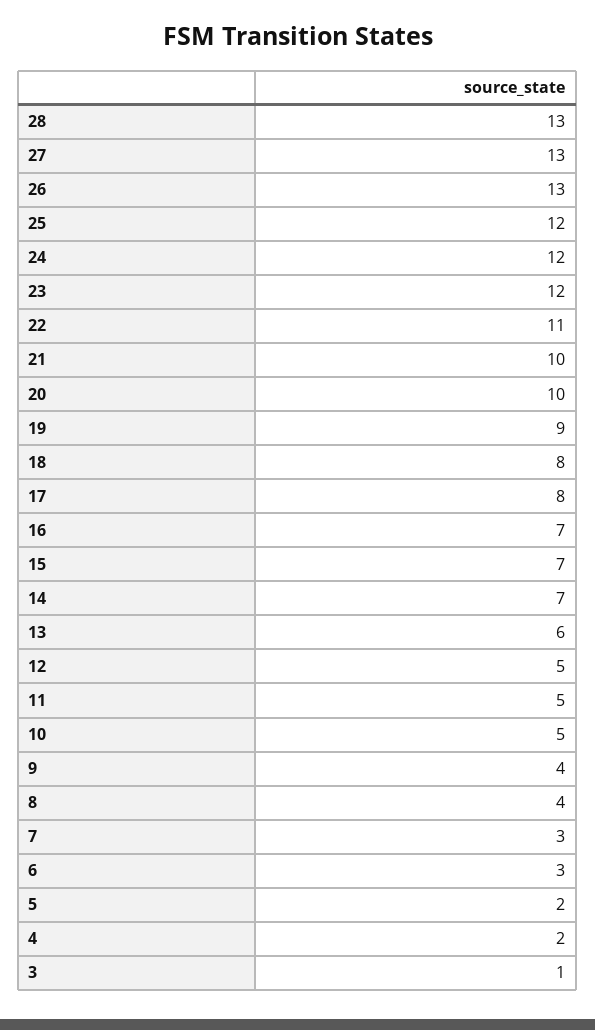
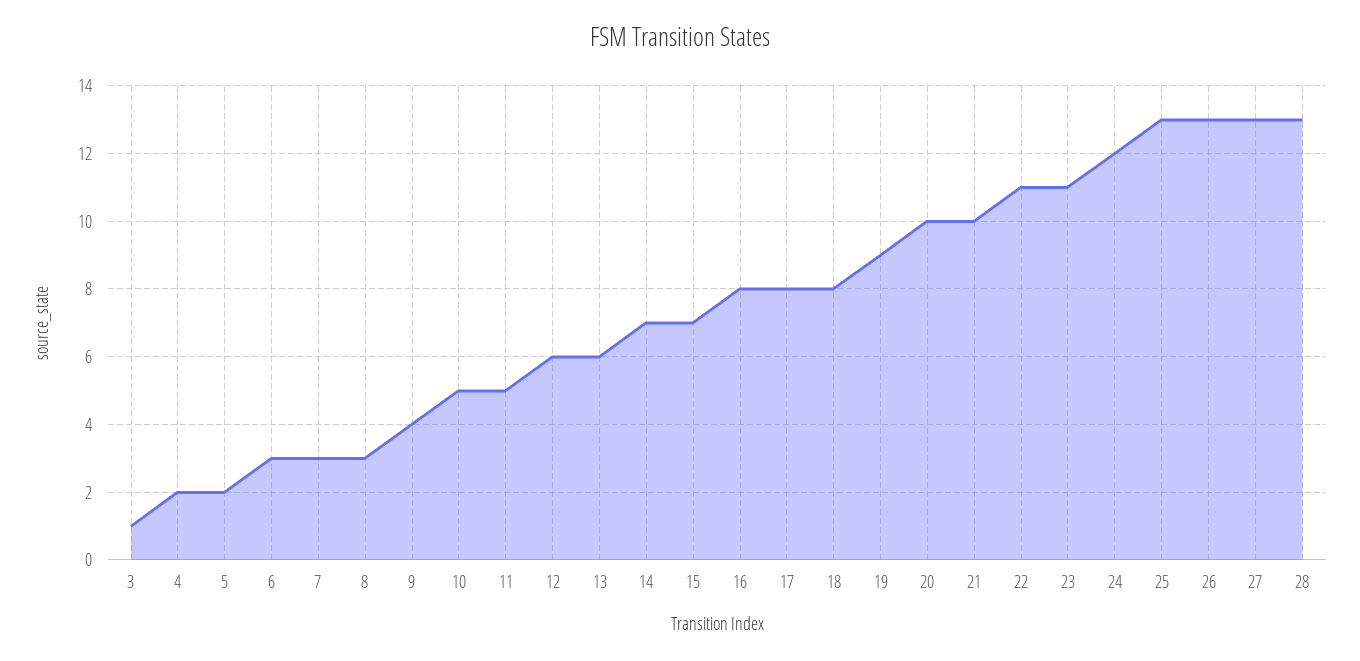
  {
    "28": 13,
    "27": 13,
    "26": 13,
-   "25": 12,
+   "25": 13,
    "24": 12,
-   "23": 12,
+   "23": 11,
    "22": 11,
    "21": 10,
    "20": 10,
    "19": 9,
    "18": 8,
    "17": 8,
-   "16": 7,
+   "16": 8,
    "15": 7,
    "14": 7,
    "13": 6,
-   "12": 5,
+   "12": 6,
    "11": 5,
    "10": 5,
    "9": 4,
-   "8": 4,
+   "8": 3,
    "7": 3,
    "6": 3,
    "5": 2,
    "4": 2,
    "3": 1
  }

